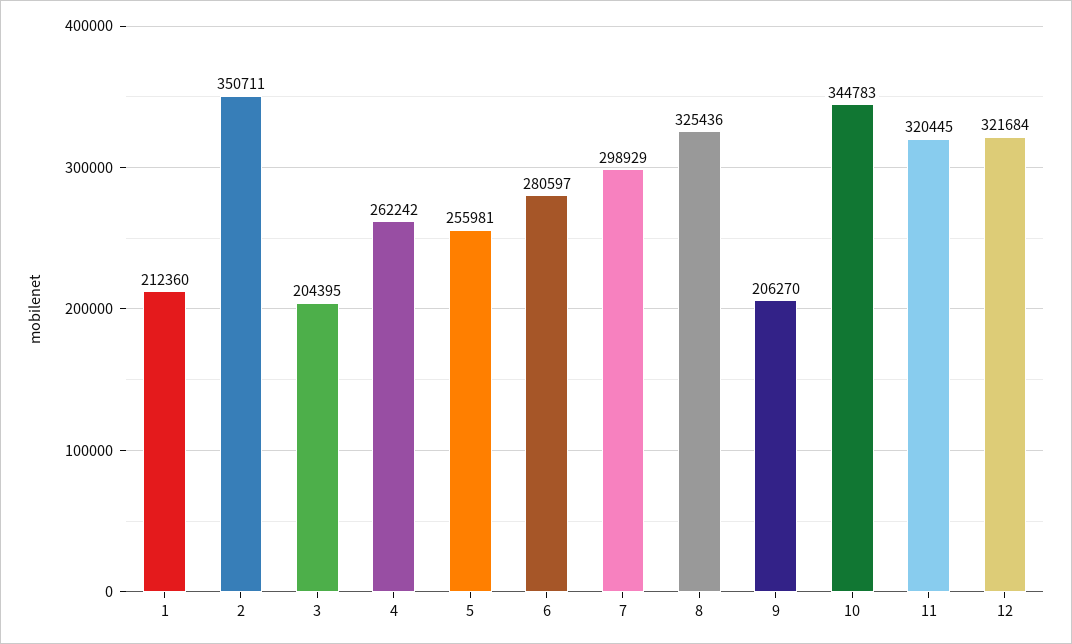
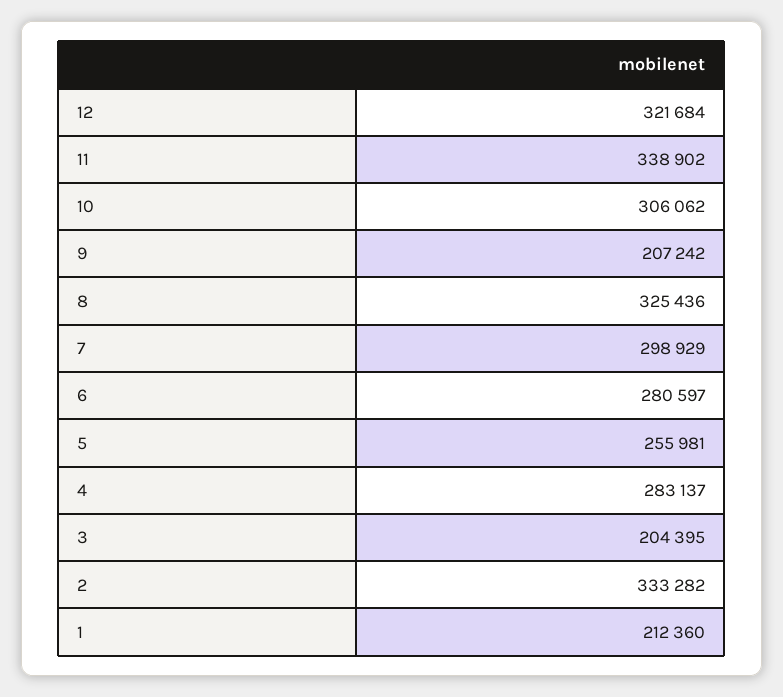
  {
    "1": 212360,
-   "2": 350711,
+   "2": 333282,
    "3": 204395,
-   "4": 262242,
+   "4": 283137,
    "5": 255981,
    "6": 280597,
    "7": 298929,
    "8": 325436,
-   "9": 206270,
+   "9": 207242,
-   "10": 344783,
+   "10": 306062,
-   "11": 320445,
+   "11": 338902,
    "12": 321684
  }

